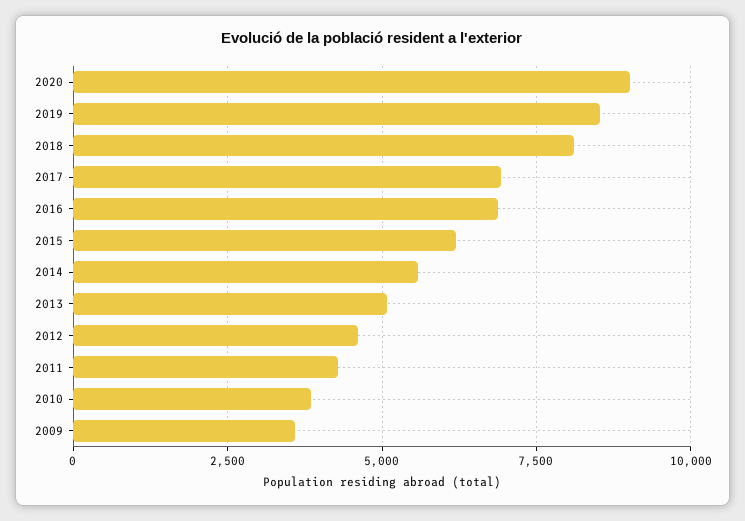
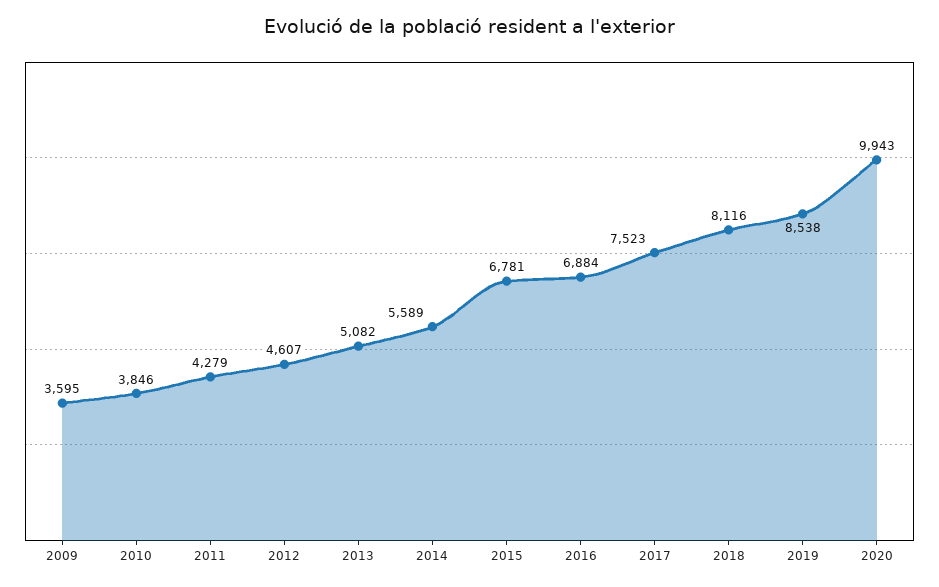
  {
-   "2020": 9000,
+   "2020": 9943,
    "2019": 8538,
    "2018": 8116,
-   "2017": 7000,
+   "2017": 7523,
    "2016": 6884,
-   "2015": 6250,
+   "2015": 6781,
    "2014": 5589,
    "2013": 5082,
    "2012": 4607,
    "2011": 4279,
    "2010": 3846,
    "2009": 3595
  }

